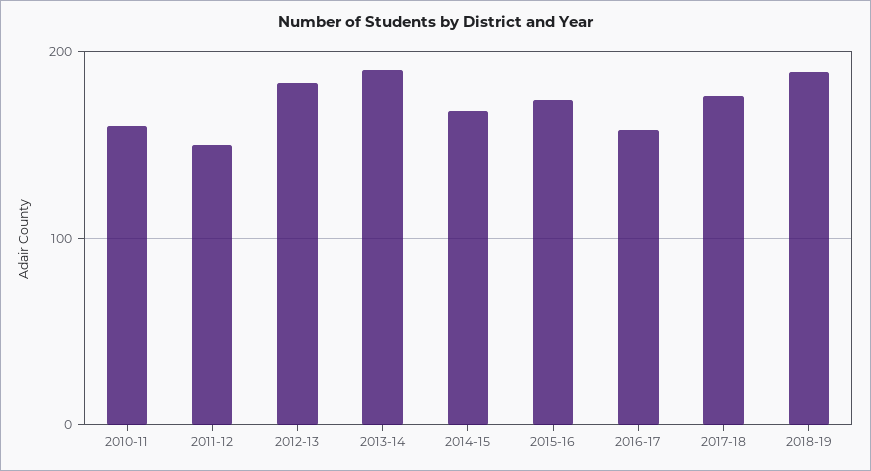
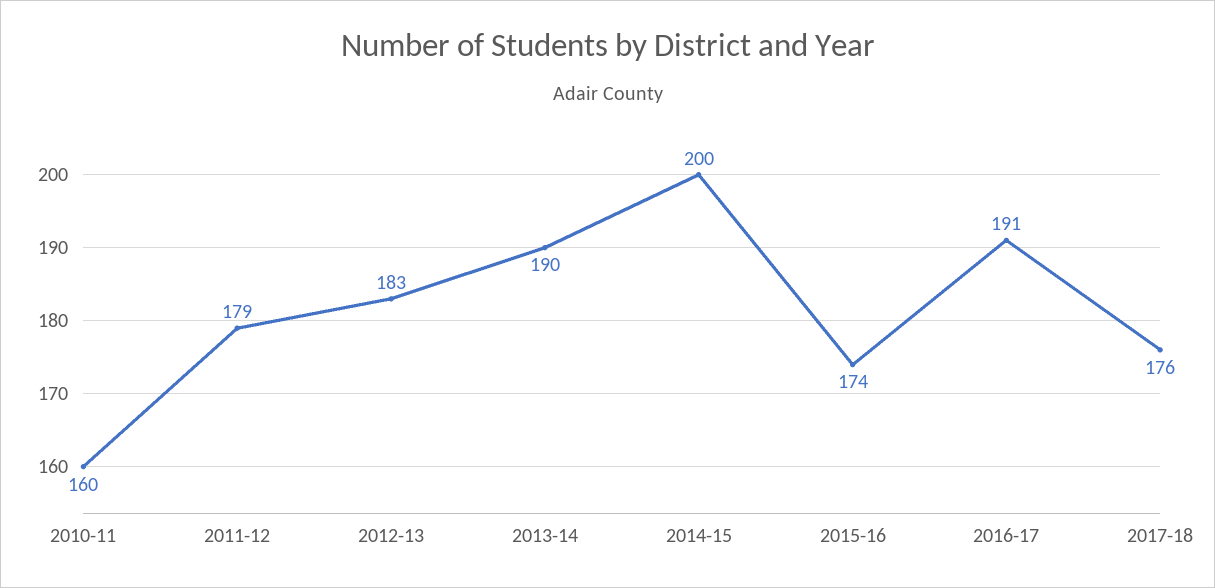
  {
    "2010-11": 160,
-   "2011-12": 150,
+   "2011-12": 179,
    "2012-13": 183,
    "2013-14": 190,
-   "2014-15": 170,
+   "2014-15": 200,
    "2015-16": 174,
-   "2016-17": 160,
+   "2016-17": 191,
-   "2017-18": 176,
+   "2017-18": 176
-   "2018-19": 190
  }

